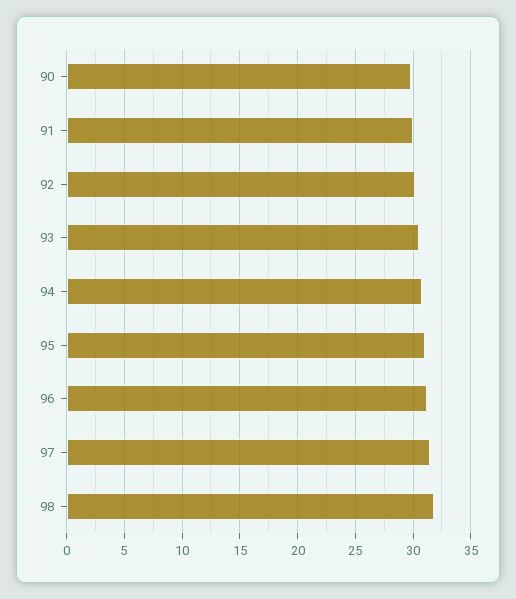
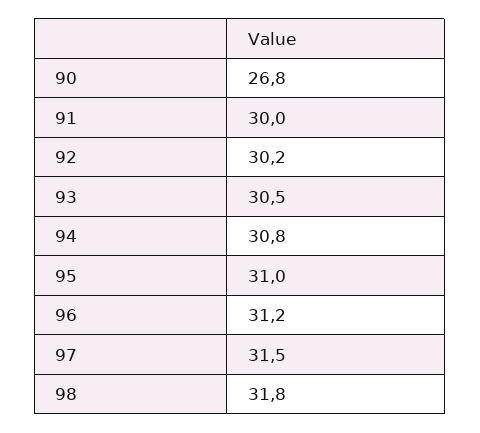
  {
-   "90": 30,
+   "90": 26.8,
    "91": 30,
    "92": 30.2,
    "93": 30.5,
    "94": 30.8,
    "95": 31,
    "96": 31.2,
    "97": 31.5,
    "98": 31.8
  }

